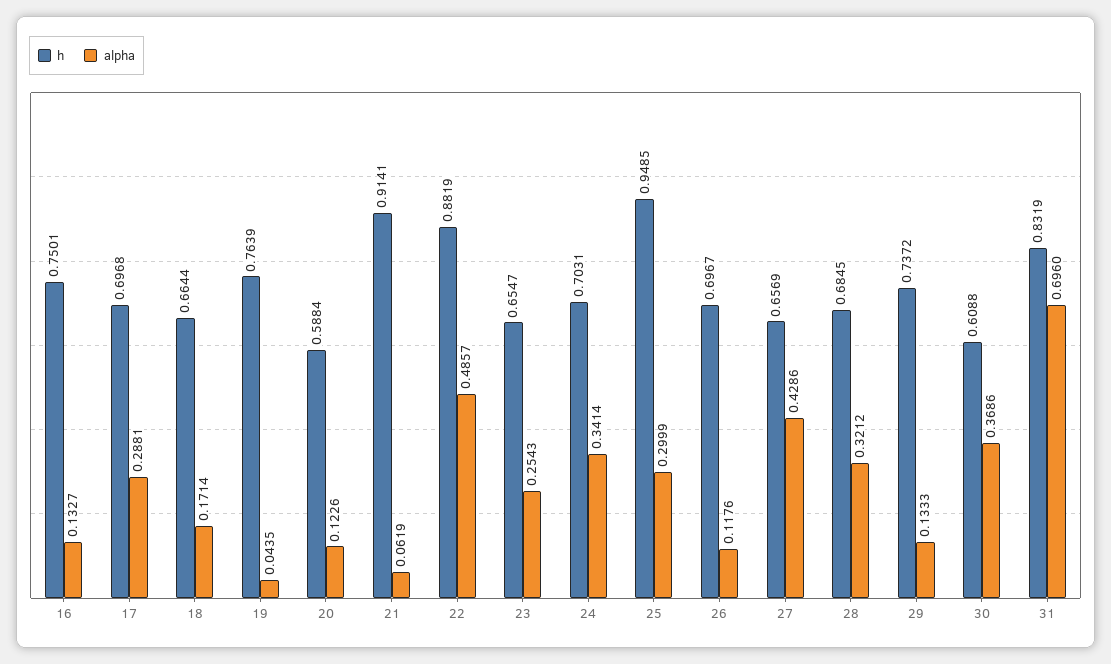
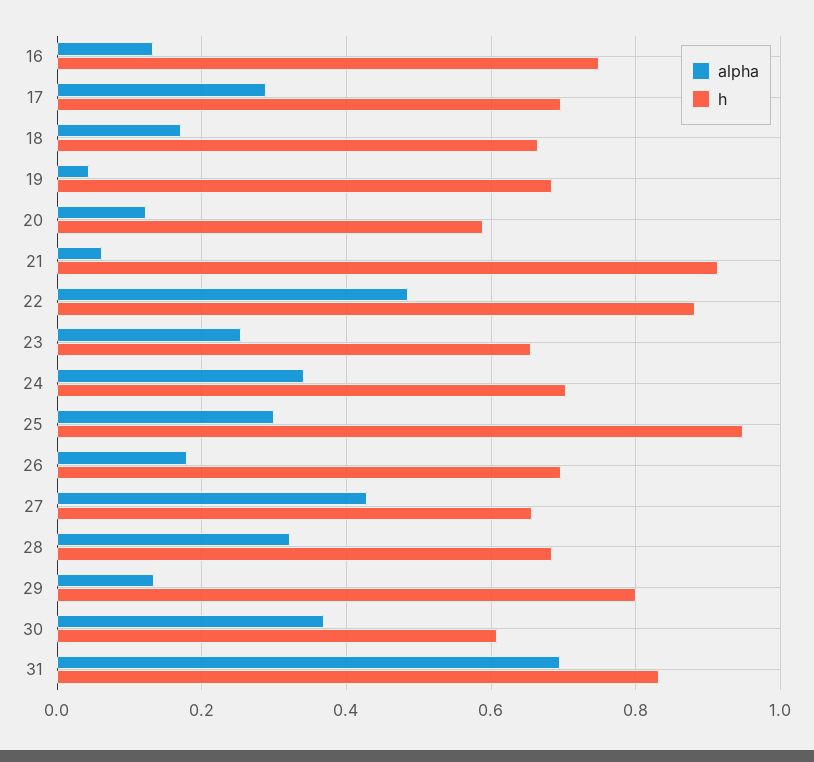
  {
    "h": {
      "16": 0.7501,
      "17": 0.6968,
      "18": 0.6644,
-     "19": 0.7639,
+     "19": 0.68,
      "20": 0.5884,
      "21": 0.9141,
      "22": 0.8819,
      "23": 0.6547,
      "24": 0.7031,
      "25": 0.9485,
      "26": 0.6967,
      "27": 0.6569,
      "28": 0.6845,
-     "29": 0.7372,
+     "29": 0.8,
      "30": 0.6088,
      "31": 0.8319
    },
    "alpha": {
      "16": 0.1327,
      "17": 0.2881,
      "18": 0.1714,
      "19": 0.0435,
      "20": 0.1226,
      "21": 0.0619,
      "22": 0.4857,
      "23": 0.2543,
      "24": 0.3414,
      "25": 0.2999,
-     "26": 0.1176,
+     "26": 0.18,
      "27": 0.4286,
      "28": 0.3212,
      "29": 0.1333,
      "30": 0.3686,
      "31": 0.696
    }
  }

